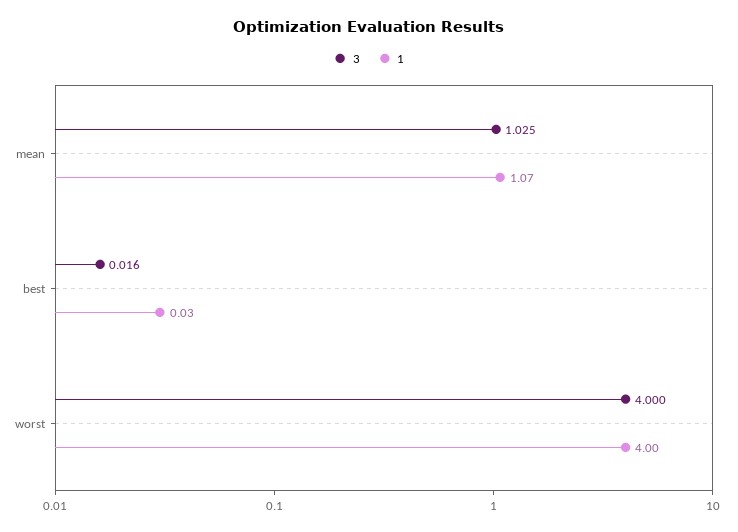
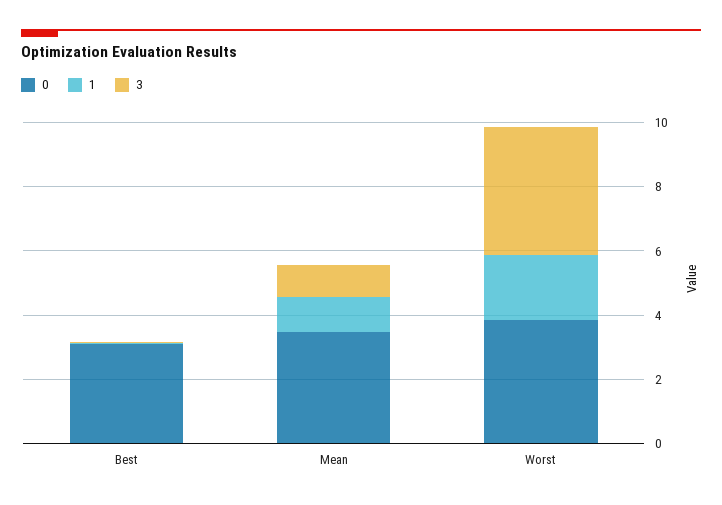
  {
    "3": {
      "mean": 1.025,
      "best": 0.016,
      "worst": 4
    },
    "1": {
      "mean": 1.07,
      "best": 0.03,
-     "worst": 4
+     "worst": 2
-   }
+   },
+   "0": {
+     "best": 3,
+     "mean": 3.5,
+     "worst": 4
+   }
  }

